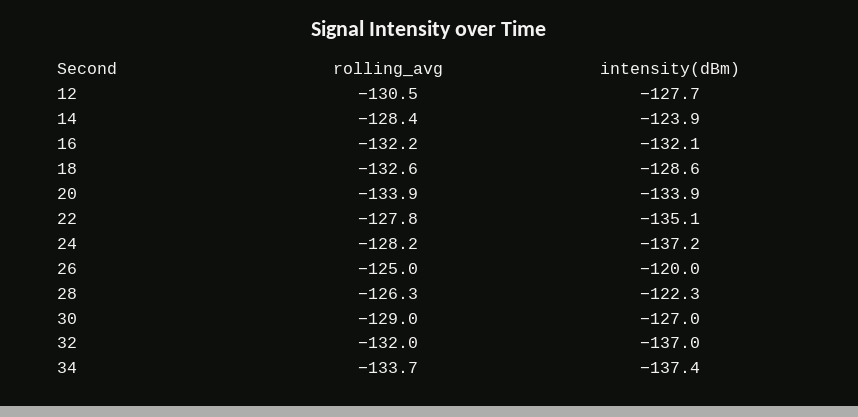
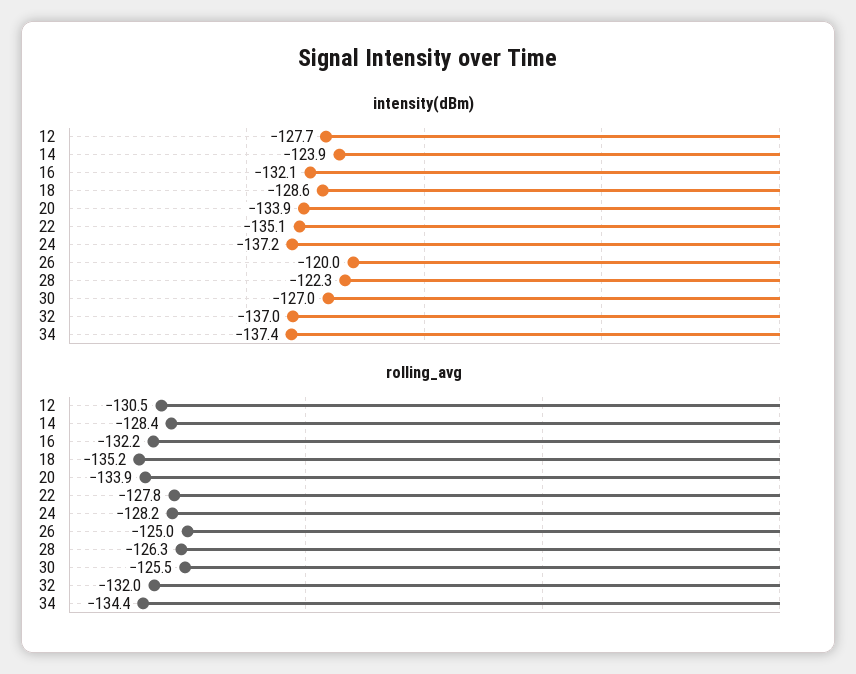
  {
    "rolling_avg": {
      "12": -130.5,
      "14": -128.4,
      "16": -132.2,
-     "18": -132.6,
+     "18": -135.2,
      "20": -133.9,
      "22": -127.8,
      "24": -128.2,
      "26": -125,
      "28": -126.3,
-     "30": -129,
+     "30": -125.5,
      "32": -132,
-     "34": -133.7
+     "34": -134.4
    },
    "intensity(dBm)": {
      "12": -127.7,
      "14": -123.9,
      "16": -132.1,
      "18": -128.6,
      "20": -133.9,
      "22": -135.1,
      "24": -137.2,
      "26": -120,
      "28": -122.3,
      "30": -127,
      "32": -137,
      "34": -137.4
    }
  }

